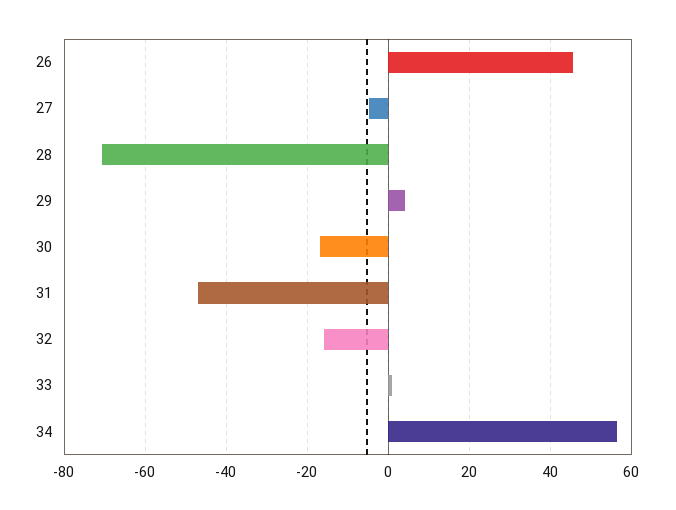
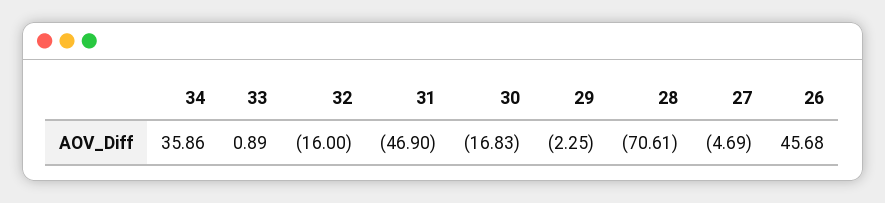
  {
    "26": 45.68,
    "27": -4.69,
    "28": -70.61,
-   "29": 4,
+   "29": -2.25,
    "30": -16.83,
    "31": -46.9,
    "32": -16,
    "33": 0.89,
-   "34": 56
+   "34": 35.86
  }

